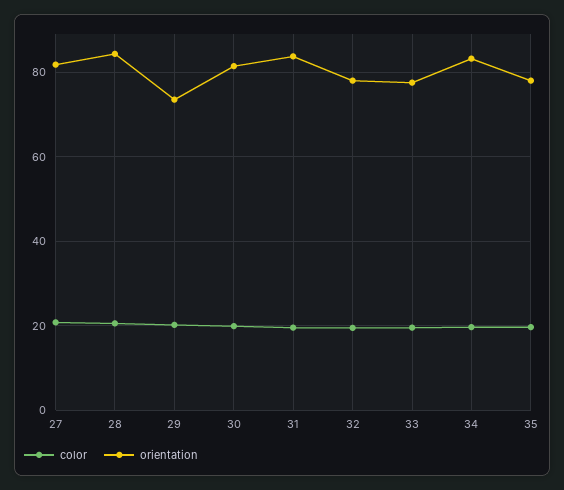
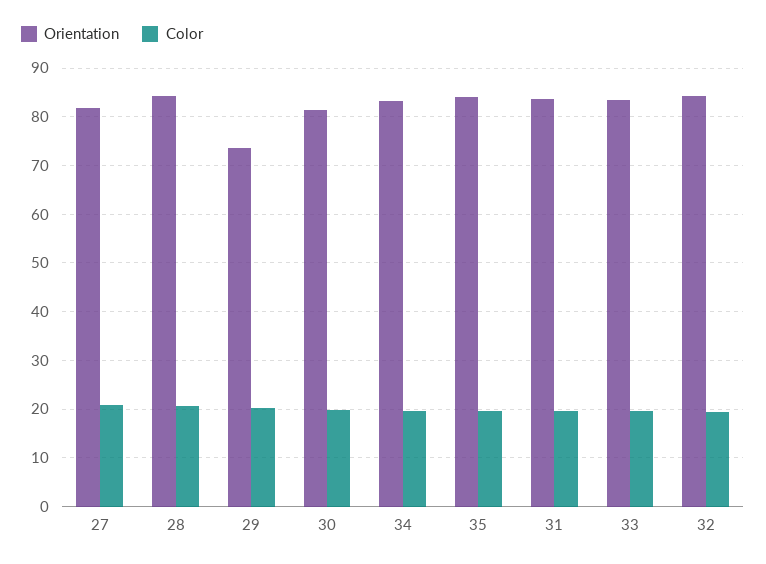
  {
    "color": {
      "27": 20,
      "28": 20,
      "29": 20,
      "30": 20,
      "31": 20,
      "32": 20,
      "33": 20,
      "34": 20,
      "35": 20
    },
    "orientation": {
      "27": 82,
      "28": 84,
      "29": 74,
      "30": 82,
      "31": 84,
-     "32": 78,
+     "32": 84,
-     "33": 78,
+     "33": 84,
      "34": 84,
-     "35": 78
+     "35": 84
    }
  }

